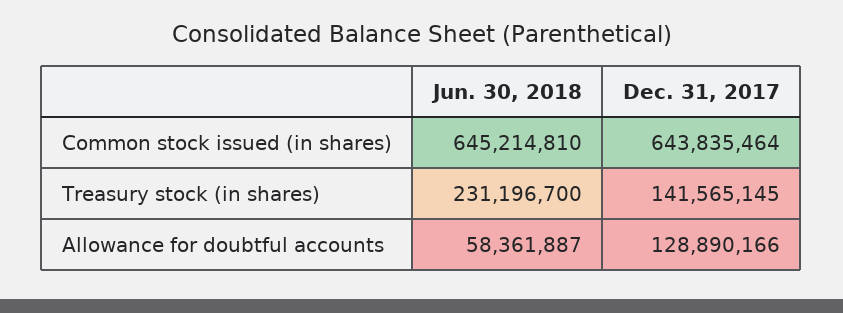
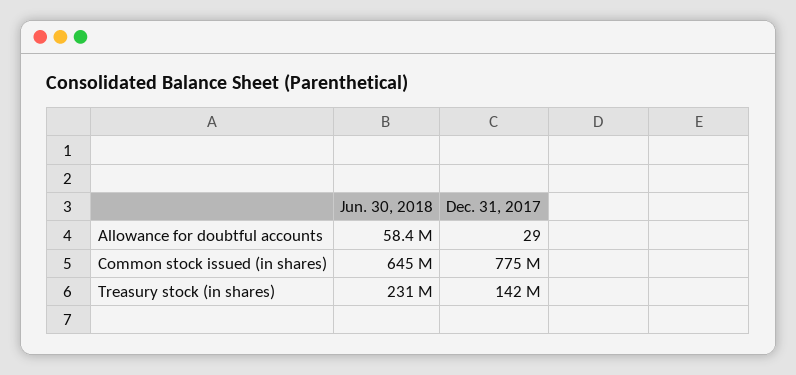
  {
    "Jun. 30, 2018": {
      "Common stock issued (in shares)": 645214810,
      "Treasury stock (in shares)": 231196700,
      "Allowance for doubtful accounts": 58361887
    },
    "Dec. 31, 2017": {
-     "Common stock issued (in shares)": 643835464,
+     "Common stock issued (in shares)": 775000000,
      "Treasury stock (in shares)": 141565145,
-     "Allowance for doubtful accounts": 128890166
+     "Allowance for doubtful accounts": 29
    }
  }

